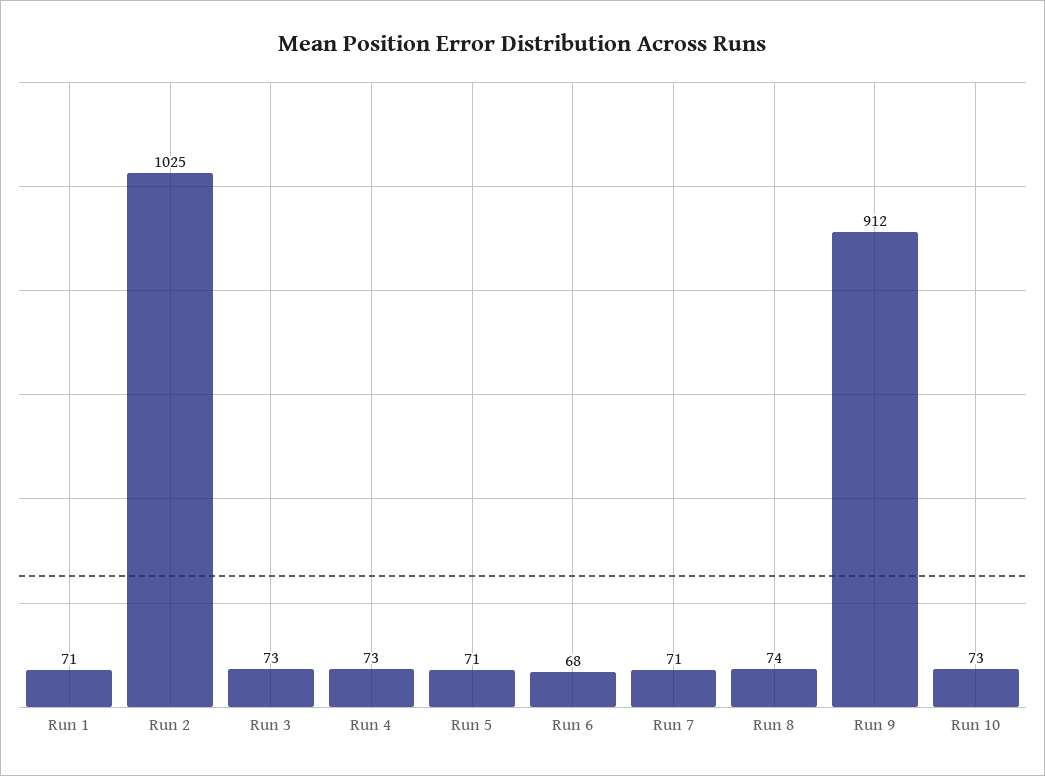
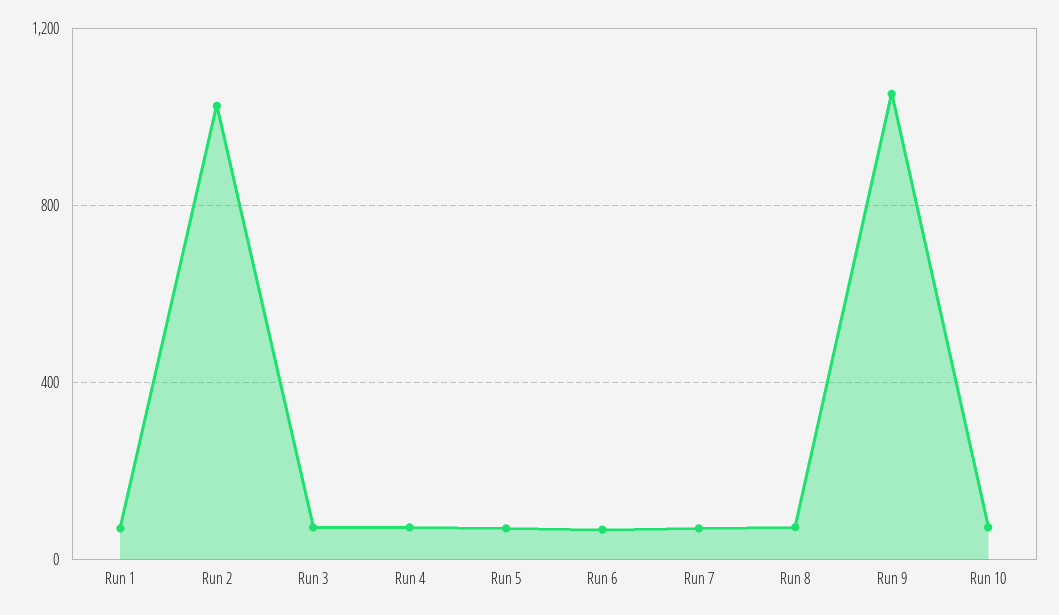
  {
    "Run 1": 71,
    "Run 2": 1025,
    "Run 3": 73,
    "Run 4": 73,
    "Run 5": 71,
    "Run 6": 68,
    "Run 7": 71,
    "Run 8": 74,
-   "Run 9": 912,
+   "Run 9": 1050,
    "Run 10": 73
  }

